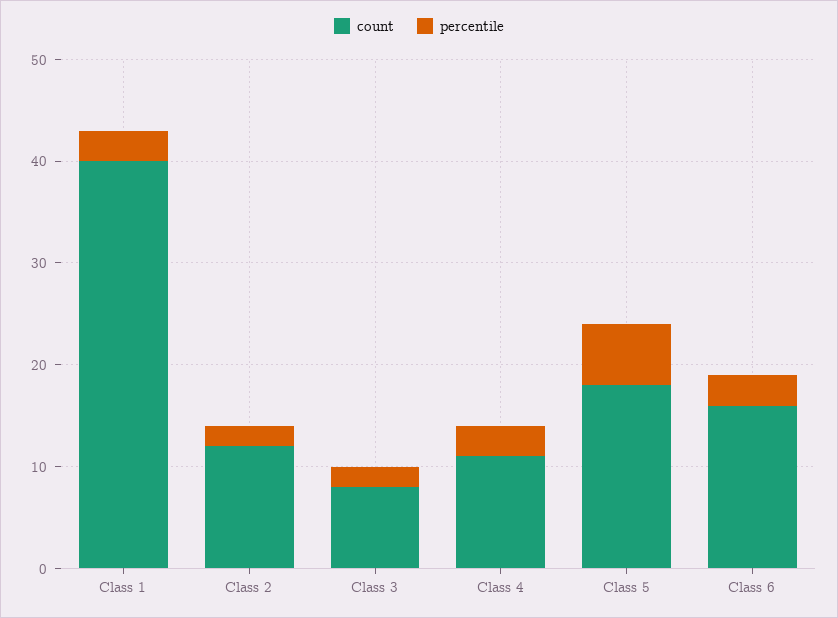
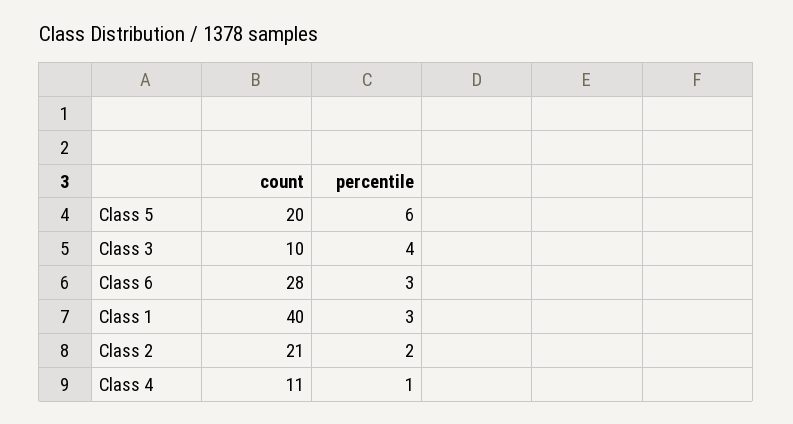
  {
    "count": {
      "Class 1": 40,
-     "Class 2": 12,
+     "Class 2": 21,
-     "Class 3": 8,
+     "Class 3": 10,
      "Class 4": 11,
-     "Class 5": 18,
+     "Class 5": 20,
-     "Class 6": 16
+     "Class 6": 28
    },
    "percentile": {
      "Class 1": 3,
      "Class 2": 2,
-     "Class 3": 2,
+     "Class 3": 4,
-     "Class 4": 3,
+     "Class 4": 1,
      "Class 5": 6,
      "Class 6": 3
    }
  }

